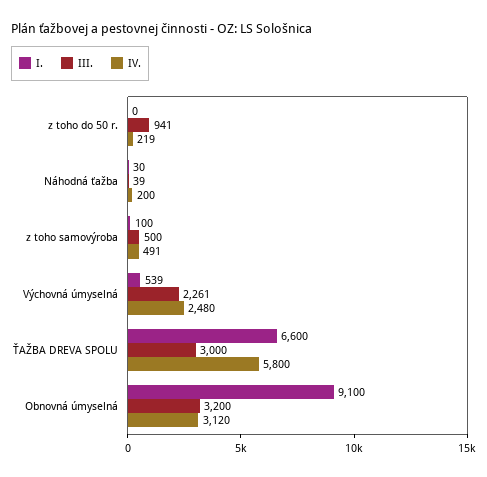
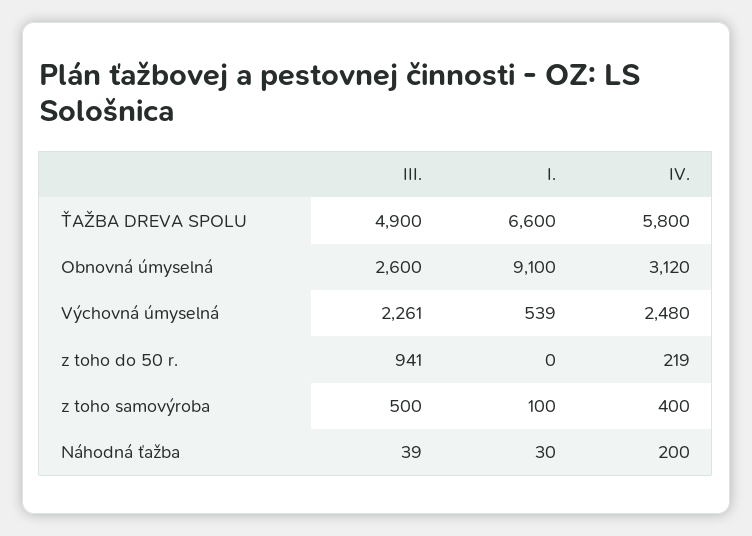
  {
    "I.": {
      "z toho do 50 r.": 0,
      "Náhodná ťažba": 30,
      "z toho samovýroba": 100,
      "Výchovná úmyselná": 539,
      "ŤAŽBA DREVA SPOLU": 6600,
      "Obnovná úmyselná": 9100
    },
    "III.": {
      "z toho do 50 r.": 941,
      "Náhodná ťažba": 39,
      "z toho samovýroba": 500,
      "Výchovná úmyselná": 2261,
-     "ŤAŽBA DREVA SPOLU": 3000,
+     "ŤAŽBA DREVA SPOLU": 4900,
-     "Obnovná úmyselná": 3200
+     "Obnovná úmyselná": 2600
    },
    "IV.": {
      "z toho do 50 r.": 219,
      "Náhodná ťažba": 200,
-     "z toho samovýroba": 491,
+     "z toho samovýroba": 400,
      "Výchovná úmyselná": 2480,
      "ŤAŽBA DREVA SPOLU": 5800,
      "Obnovná úmyselná": 3120
    }
  }

